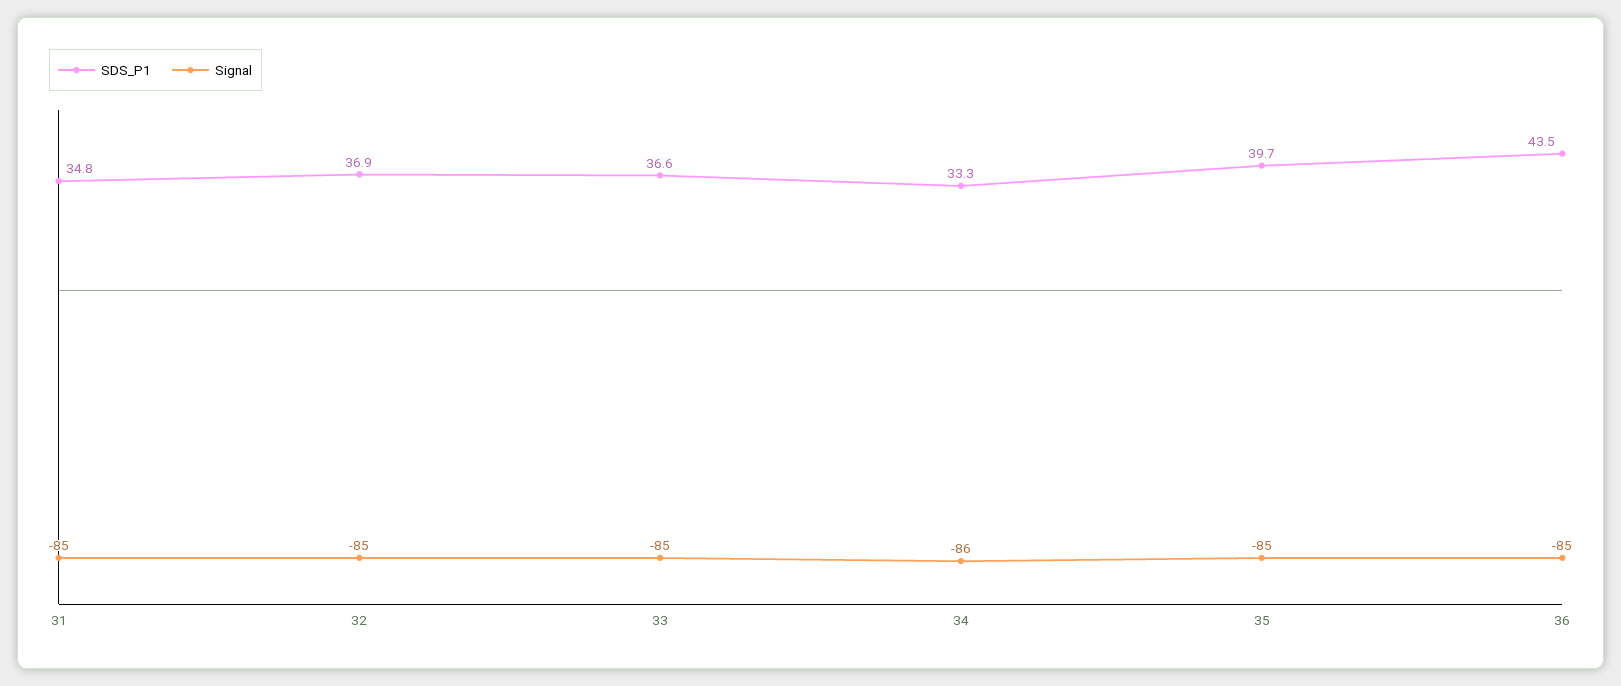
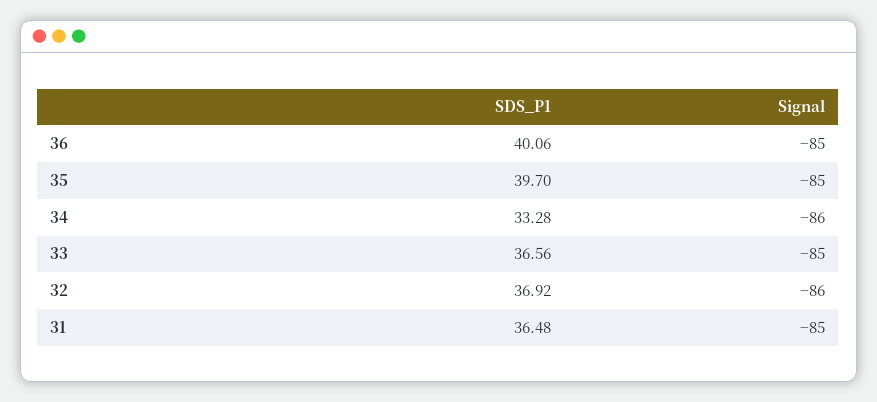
  {
    "SDS_P1": {
-     "31": 34.8,
+     "31": 36.48,
      "32": 36.92,
      "33": 36.56,
      "34": 33.28,
      "35": 39.7,
-     "36": 43.5
+     "36": 40.06
    },
    "Signal": {
      "31": -85,
-     "32": -85,
+     "32": -86,
      "33": -85,
      "34": -86,
      "35": -85,
      "36": -85
    }
  }

